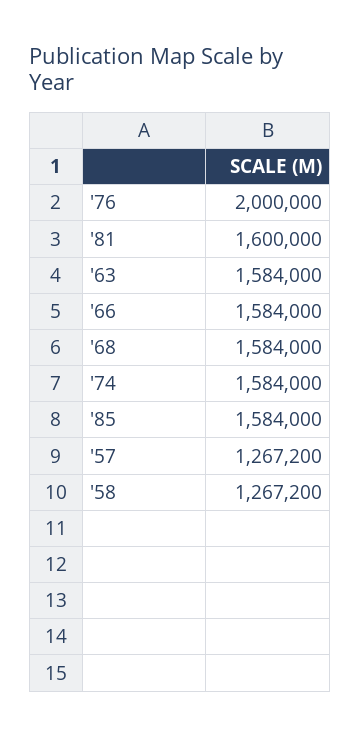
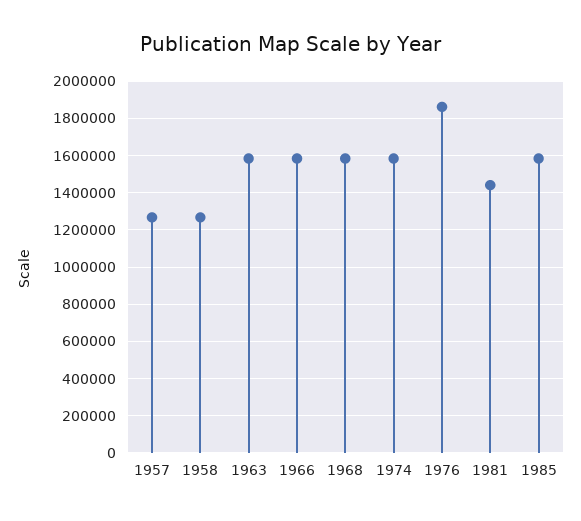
  {
-   "'76": 2000000,
+   "'76": 1850000,
-   "'81": 1600000,
+   "'81": 1450000,
    "'63": 1584000,
    "'66": 1584000,
    "'68": 1584000,
    "'74": 1584000,
    "'85": 1584000,
    "'57": 1267200,
    "'58": 1267200
  }

